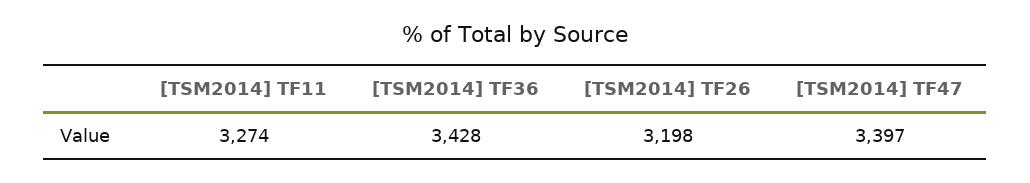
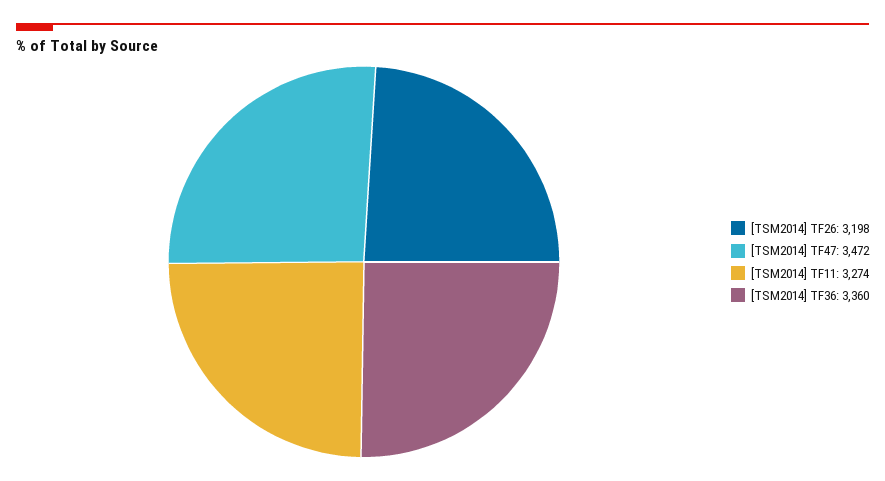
  {
    "[TSM2014] TF11": 3274,
-   "[TSM2014] TF36": 3428,
+   "[TSM2014] TF36": 3360,
    "[TSM2014] TF26": 3198,
-   "[TSM2014] TF47": 3397
+   "[TSM2014] TF47": 3472
  }

